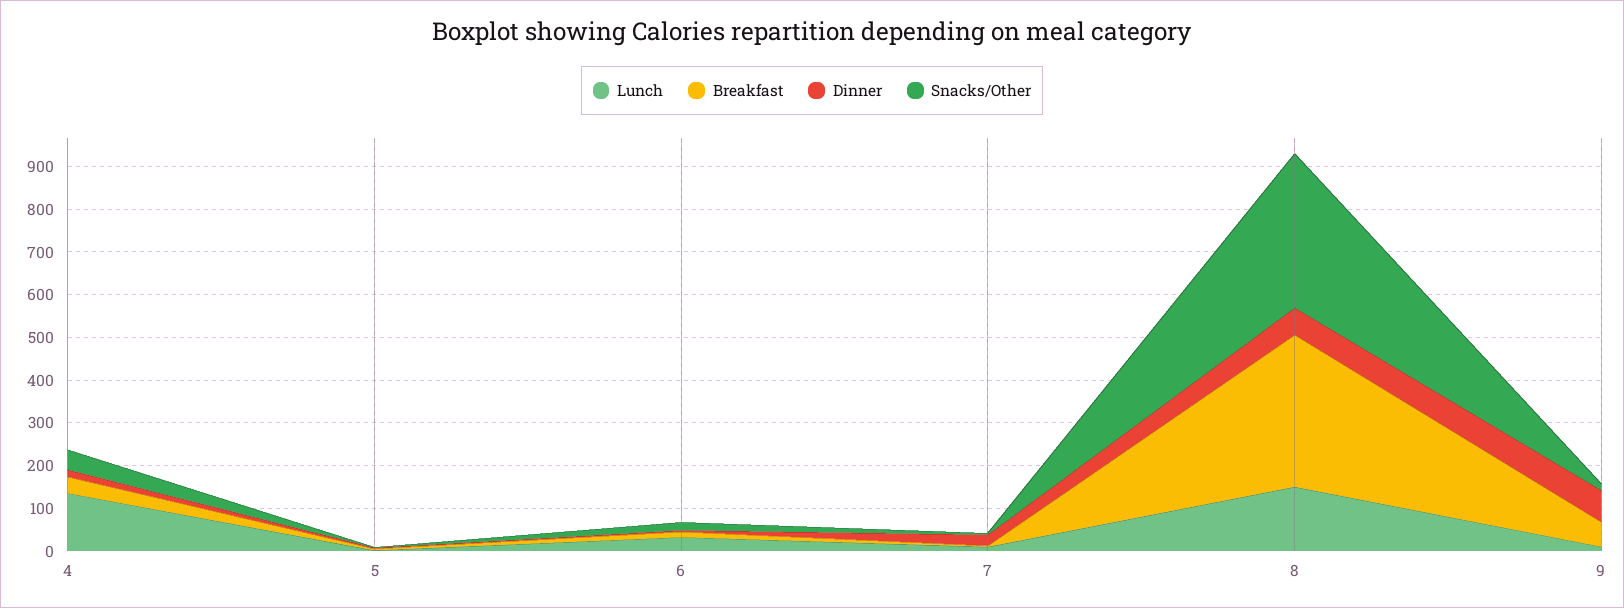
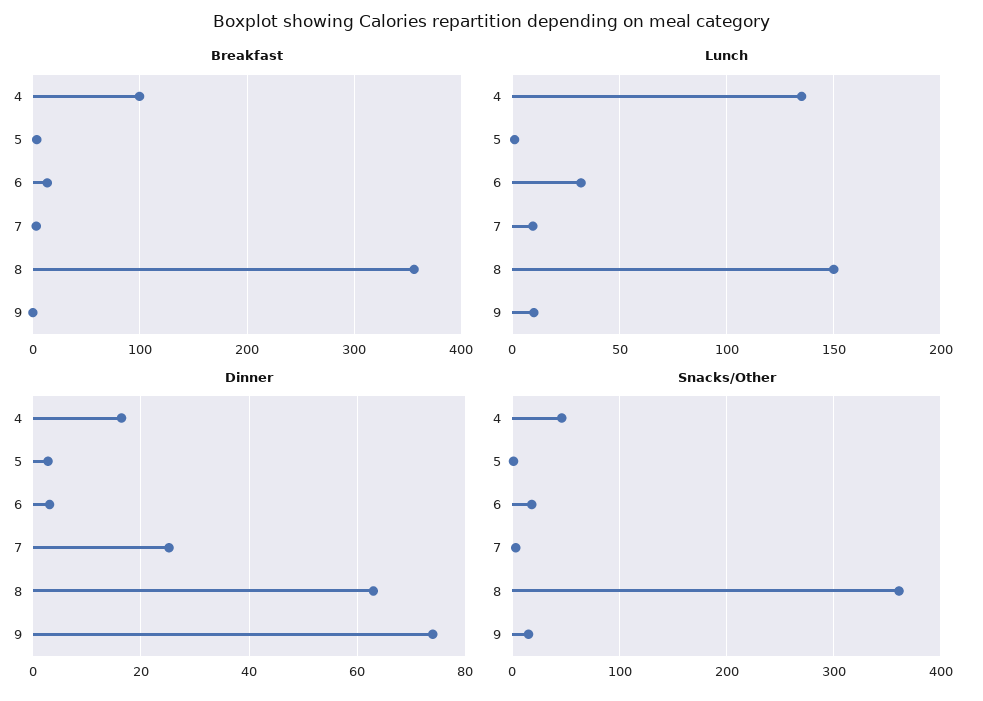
  {
    "Lunch": {
      "4": 135,
      "5": 0,
      "6": 30,
      "7": 10,
      "8": 150,
      "9": 10
    },
    "Breakfast": {
-     "4": 40,
+     "4": 100,
      "5": 0,
      "6": 10,
      "7": 0,
      "8": 360,
-     "9": 60
+     "9": 0
    },
    "Dinner": {
      "4": 16,
      "5": 2,
      "6": 4,
      "7": 26,
      "8": 64,
      "9": 74
    },
    "Snacks/Other": {
      "4": 50,
      "5": 0,
      "6": 20,
      "7": 0,
      "8": 360,
      "9": 20
    }
  }

